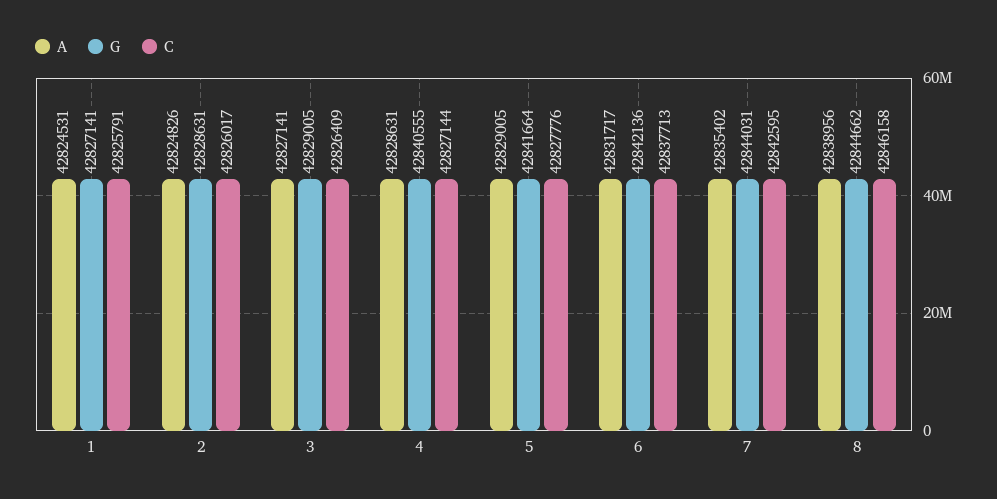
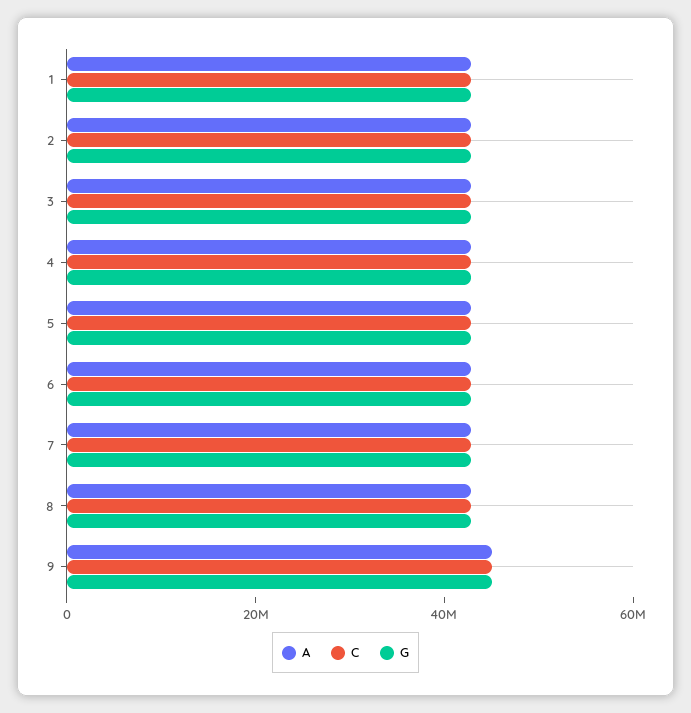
  {
    "A": {
      "1": 42824531,
      "2": 42824826,
      "3": 42827141,
      "4": 42828631,
      "5": 42829005,
      "6": 42831717,
      "7": 42835402,
-     "8": 42838956
+     "8": 42838956,
+     "9": 45000000
    },
    "G": {
      "1": 42827141,
      "2": 42828631,
      "3": 42829005,
      "4": 42840555,
      "5": 42841664,
      "6": 42842136,
      "7": 42844031,
-     "8": 42844662
+     "8": 42844662,
+     "9": 45000000
    },
    "C": {
      "1": 42825791,
      "2": 42826017,
      "3": 42826409,
      "4": 42827144,
      "5": 42827776,
      "6": 42837713,
      "7": 42842595,
-     "8": 42846158
+     "8": 42846158,
+     "9": 45000000
    }
  }

